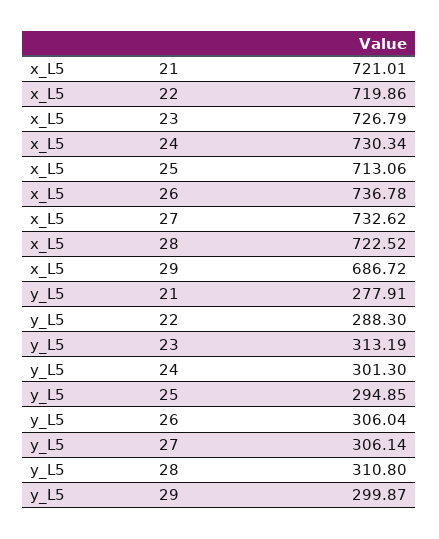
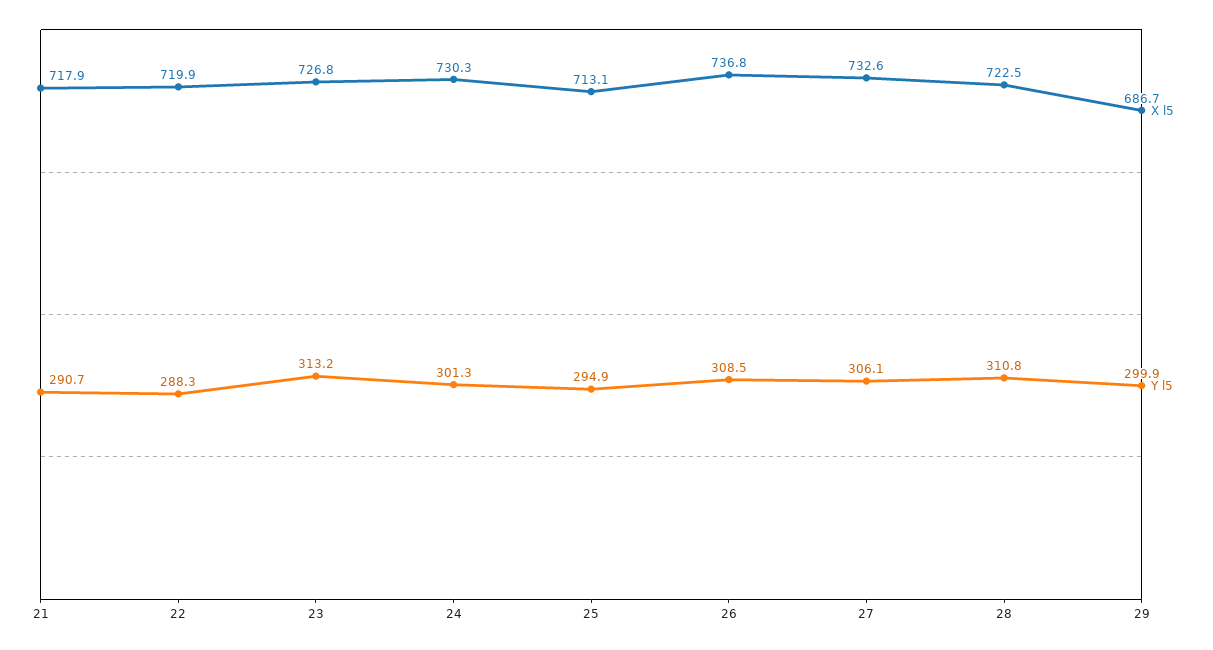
  {
    "x_L5": {
-     "21": 721.01,
+     "21": 717.9,
      "22": 719.86,
      "23": 726.79,
      "24": 730.34,
      "25": 713.06,
      "26": 736.78,
      "27": 732.62,
      "28": 722.52,
      "29": 686.72
    },
    "y_L5": {
-     "21": 277.91,
+     "21": 290.7,
      "22": 288.3,
      "23": 313.19,
      "24": 301.3,
      "25": 294.85,
-     "26": 306.04,
+     "26": 308.5,
      "27": 306.14,
      "28": 310.8,
      "29": 299.87
    }
  }

